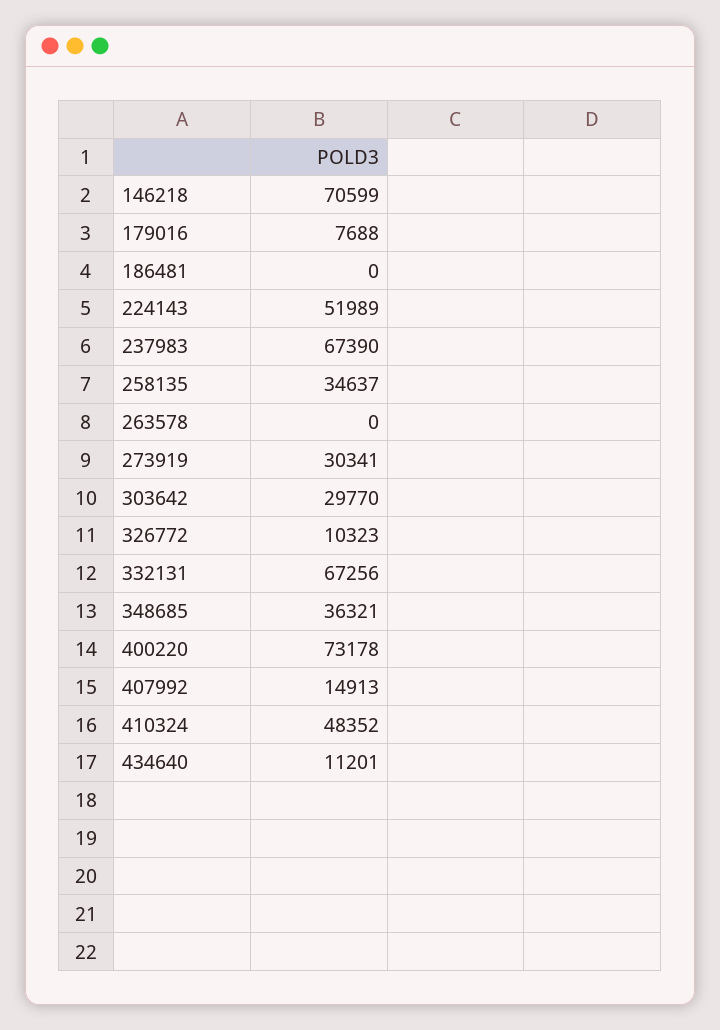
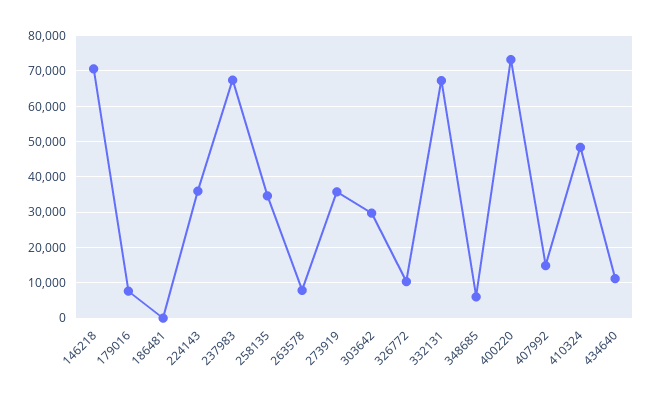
  {
    "146218": 70599,
    "179016": 7688,
    "186481": 0,
-   "224143": 51989,
+   "224143": 36000,
    "237983": 67390,
    "258135": 34637,
-   "263578": 0,
+   "263578": 8000,
-   "273919": 30341,
+   "273919": 36000,
    "303642": 29770,
    "326772": 10323,
    "332131": 67256,
-   "348685": 36321,
+   "348685": 6000,
    "400220": 73178,
    "407992": 14913,
    "410324": 48352,
    "434640": 11201
  }

